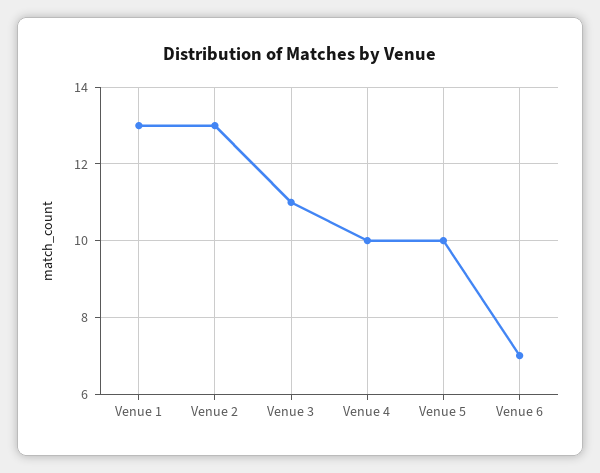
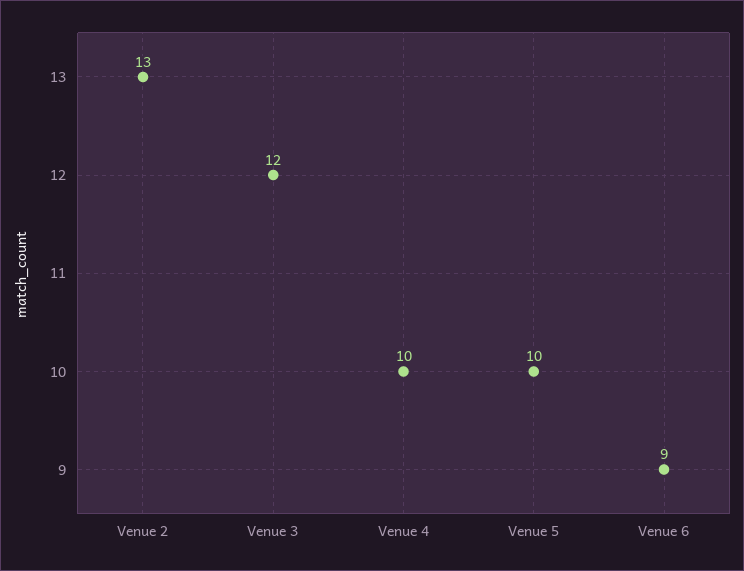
  {
-   "Venue 1": 13,
    "Venue 2": 13,
-   "Venue 3": 11,
+   "Venue 3": 12,
    "Venue 4": 10,
    "Venue 5": 10,
-   "Venue 6": 7
+   "Venue 6": 9
  }

